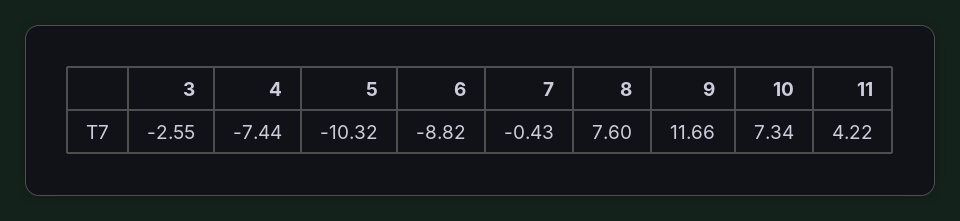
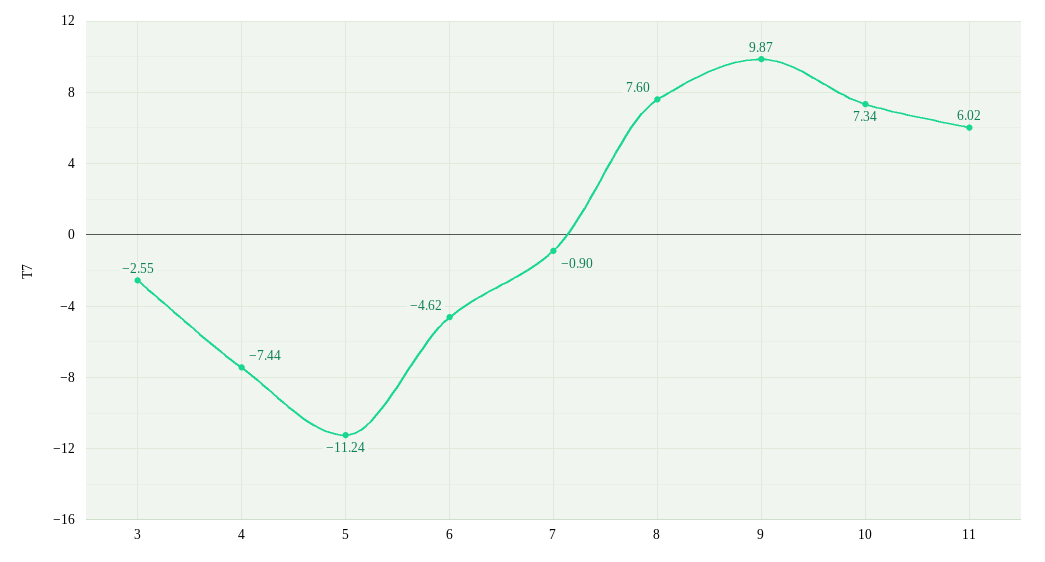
  {
    "3": -2.55,
    "4": -7.44,
-   "5": -10.32,
+   "5": -11.24,
-   "6": -8.82,
+   "6": -4.62,
-   "7": -0.43,
+   "7": -0.9,
    "8": 7.6,
-   "9": 11.66,
+   "9": 9.87,
    "10": 7.34,
-   "11": 4.22
+   "11": 6.02
  }

